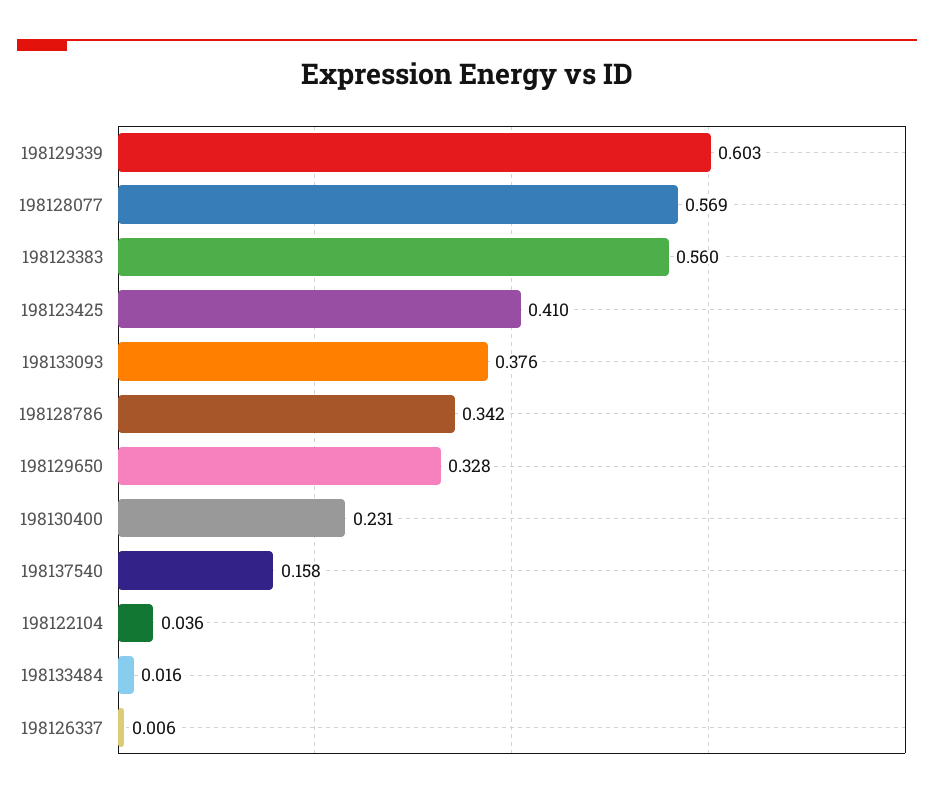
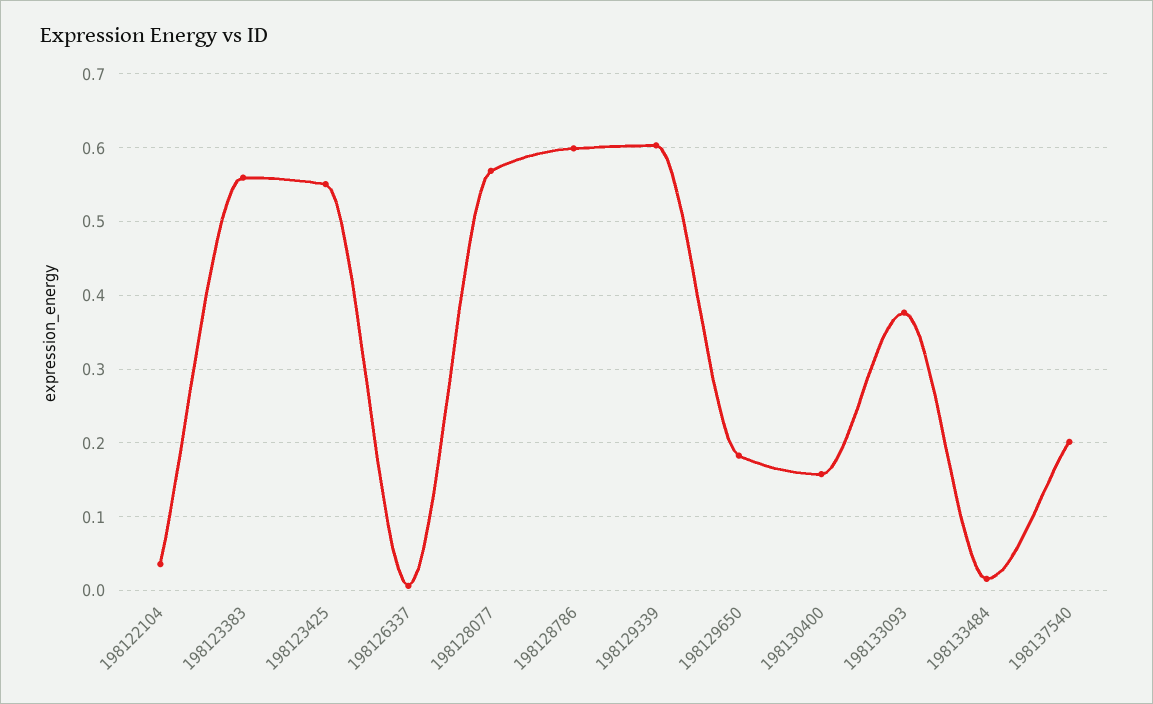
  {
    "198129339": 0.603,
    "198128077": 0.569,
    "198123383": 0.56,
-   "198123425": 0.41,
+   "198123425": 0.55,
    "198133093": 0.376,
-   "198128786": 0.342,
+   "198128786": 0.6,
-   "198129650": 0.328,
+   "198129650": 0.18,
-   "198130400": 0.231,
+   "198130400": 0.16,
-   "198137540": 0.158,
+   "198137540": 0.2,
    "198122104": 0.036,
    "198133484": 0.016,
    "198126337": 0.006
  }

